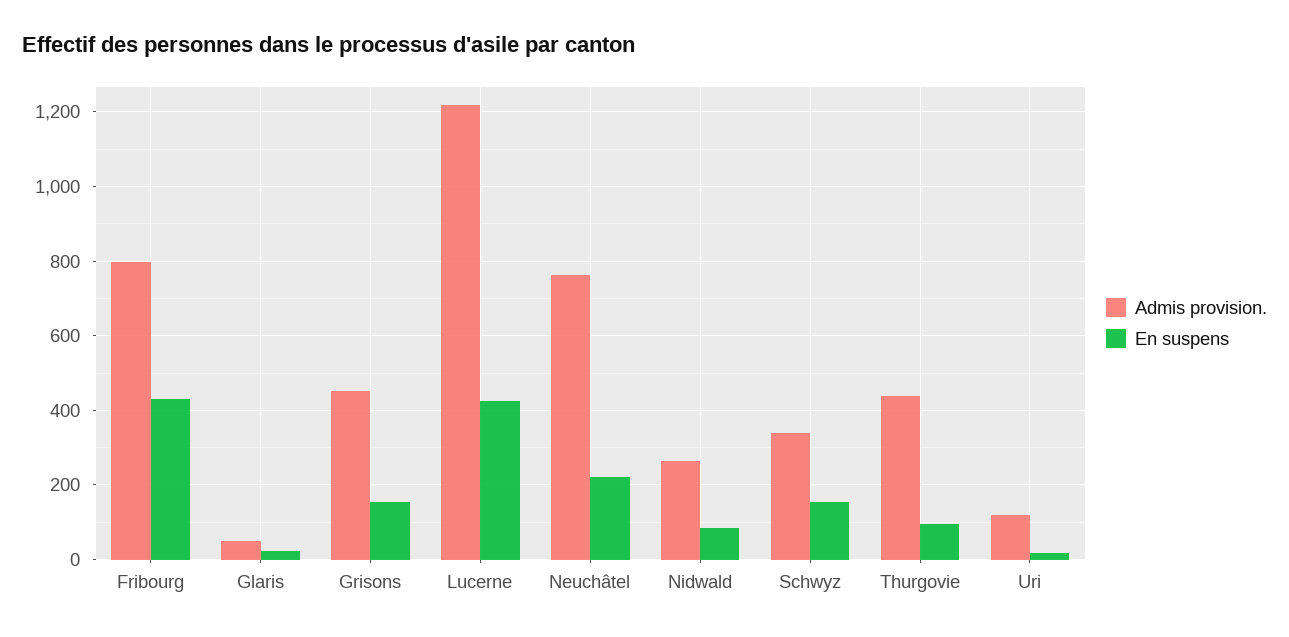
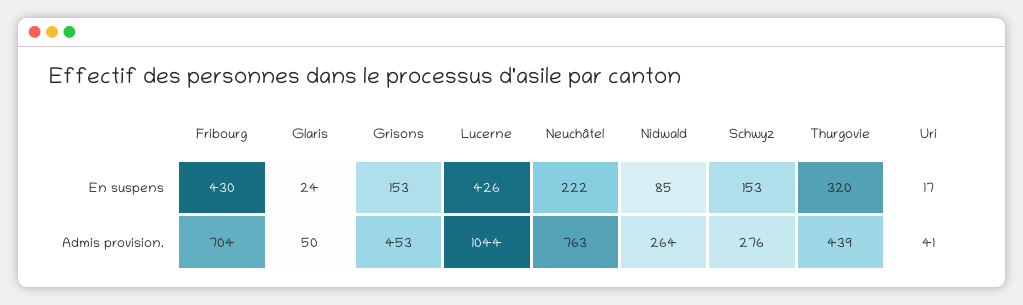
  {
    "Admis provision.": {
-     "Fribourg": 800,
+     "Fribourg": 704,
      "Glaris": 50,
      "Grisons": 453,
-     "Lucerne": 1220,
+     "Lucerne": 1044,
      "Neuchâtel": 763,
      "Nidwald": 264,
-     "Schwyz": 340,
+     "Schwyz": 276,
      "Thurgovie": 439,
-     "Uri": 120
+     "Uri": 41
    },
    "En suspens": {
      "Fribourg": 430,
      "Glaris": 24,
      "Grisons": 153,
      "Lucerne": 426,
      "Neuchâtel": 222,
      "Nidwald": 85,
      "Schwyz": 153,
-     "Thurgovie": 100,
+     "Thurgovie": 320,
      "Uri": 17
    }
  }

